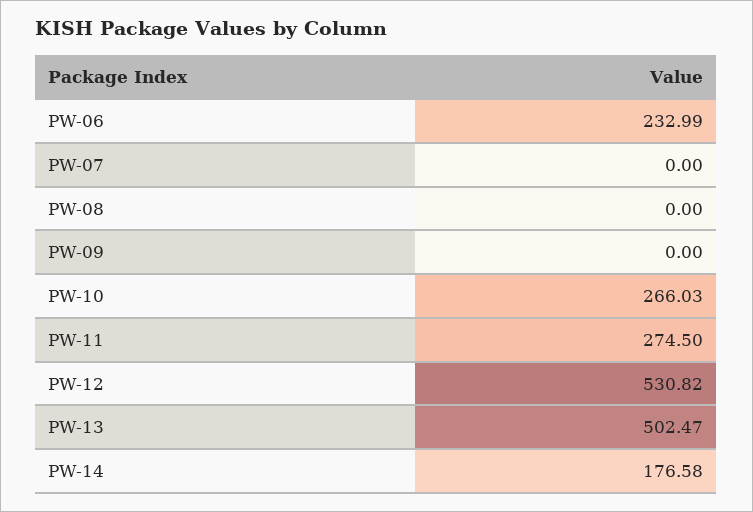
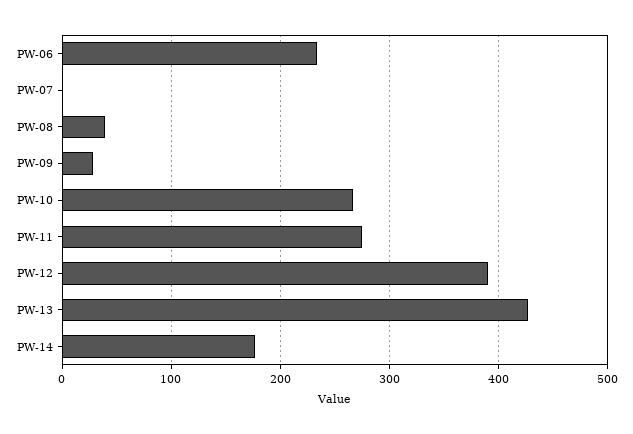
  {
    "PW-06": 232.99,
    "PW-07": 0,
-   "PW-08": 0,
+   "PW-08": 40,
-   "PW-09": 0,
+   "PW-09": 30,
    "PW-10": 266.03,
    "PW-11": 274.5,
-   "PW-12": 530.82,
+   "PW-12": 390,
-   "PW-13": 502.47,
+   "PW-13": 430,
    "PW-14": 176.58
  }

